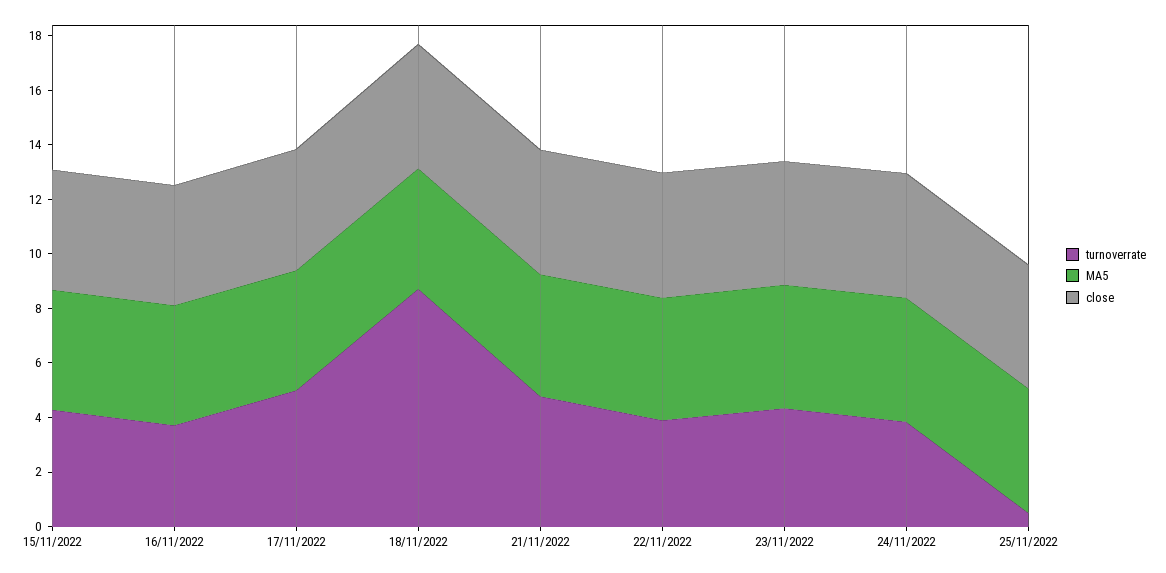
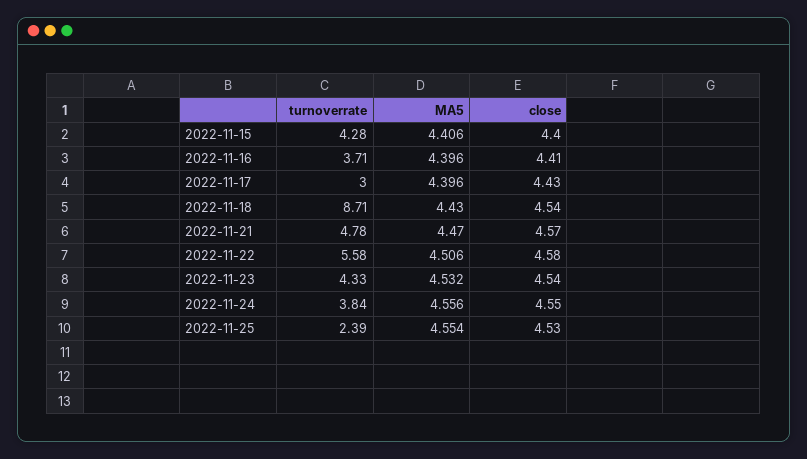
  {
    "turnoverrate": {
      "15/11/2022": 4.28,
      "16/11/2022": 3.71,
-     "17/11/2022": 5,
+     "17/11/2022": 3,
      "18/11/2022": 8.71,
      "21/11/2022": 4.78,
-     "22/11/2022": 4,
+     "22/11/2022": 5.58,
      "23/11/2022": 4.33,
      "24/11/2022": 3.84,
-     "25/11/2022": 0.5
+     "25/11/2022": 2.39
    },
    "MA5": {
      "15/11/2022": 4.406,
      "16/11/2022": 4.396,
      "17/11/2022": 4.396,
      "18/11/2022": 4.43,
      "21/11/2022": 4.47,
      "22/11/2022": 4.506,
      "23/11/2022": 4.532,
      "24/11/2022": 4.556,
      "25/11/2022": 4.554
    },
    "close": {
      "15/11/2022": 4.4,
      "16/11/2022": 4.41,
      "17/11/2022": 4.43,
      "18/11/2022": 4.54,
      "21/11/2022": 4.57,
      "22/11/2022": 4.58,
      "23/11/2022": 4.54,
      "24/11/2022": 4.55,
      "25/11/2022": 4.53
    }
  }

